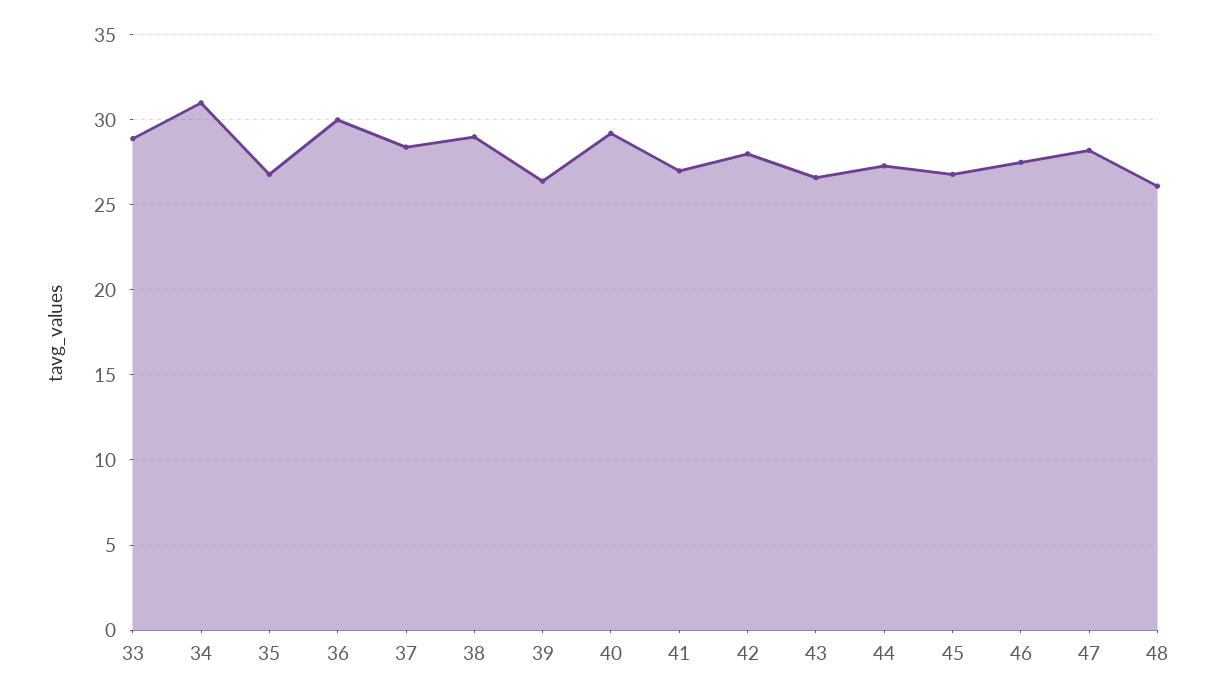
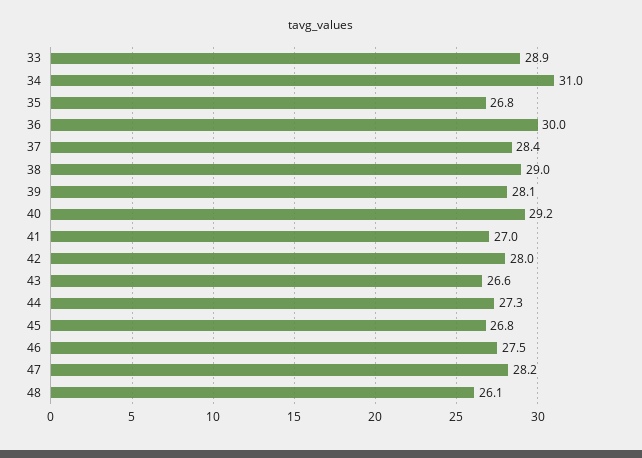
  {
    "33": 28.9,
    "34": 31,
    "35": 26.8,
    "36": 30,
    "37": 28.4,
    "38": 29,
-   "39": 26.5,
+   "39": 28.1,
    "40": 29.2,
    "41": 27,
    "42": 28,
    "43": 26.6,
    "44": 27.3,
    "45": 26.8,
    "46": 27.5,
    "47": 28.2,
    "48": 26.1
  }

